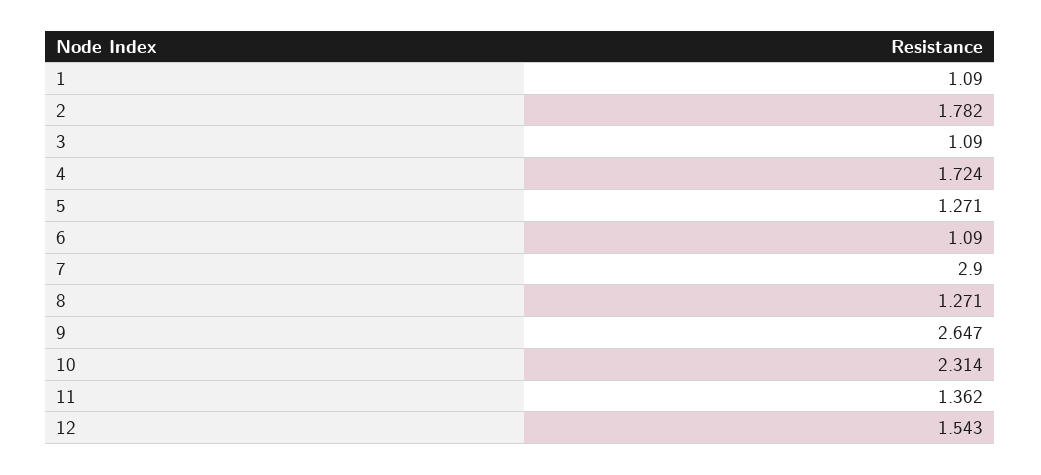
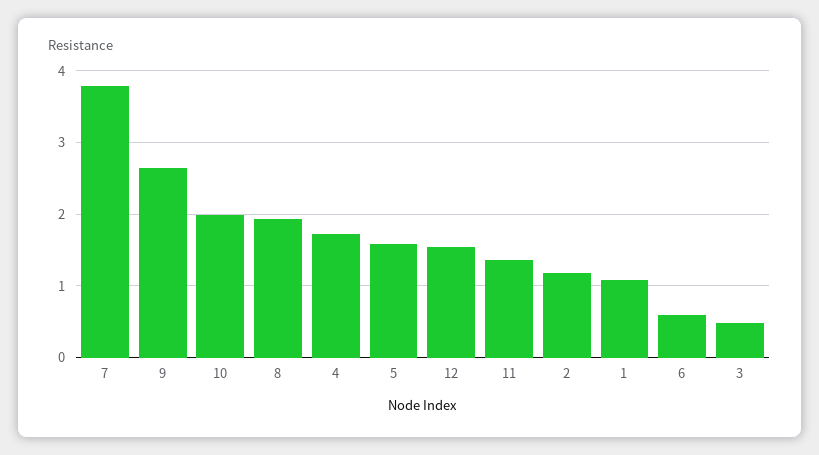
  {
    "1": 1.09,
-   "2": 1.782,
+   "2": 1.2,
-   "3": 1.09,
+   "3": 0.5,
    "4": 1.724,
-   "5": 1.271,
+   "5": 1.6,
-   "6": 1.09,
+   "6": 0.6,
-   "7": 2.9,
+   "7": 3.8,
-   "8": 1.271,
+   "8": 1.9,
    "9": 2.647,
-   "10": 2.314,
+   "10": 2,
    "11": 1.362,
    "12": 1.543
  }

